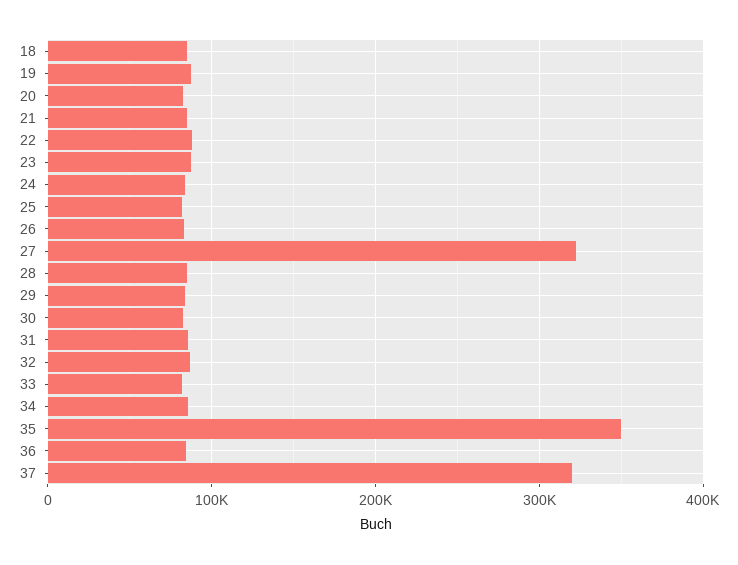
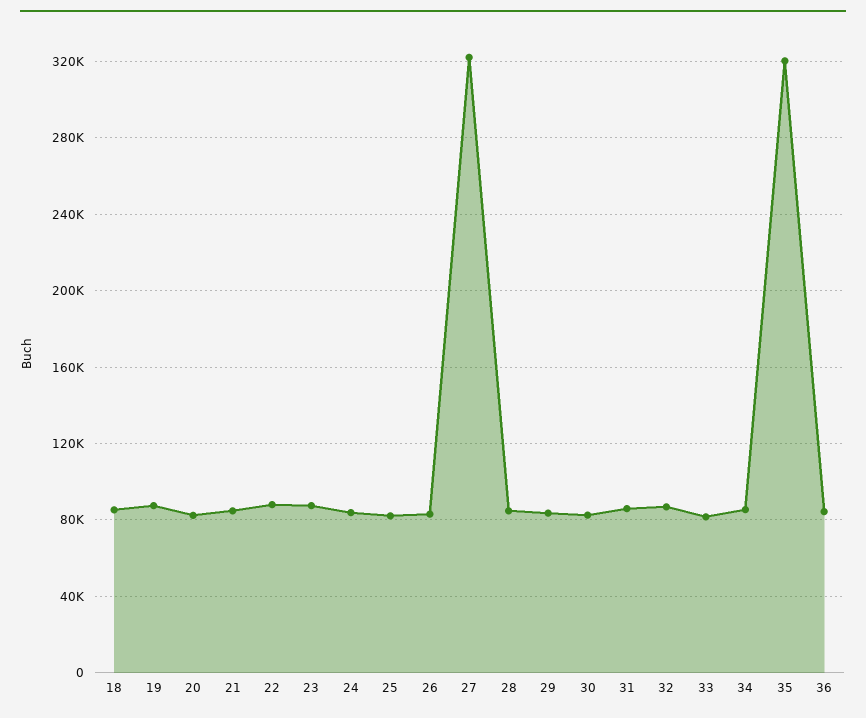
  {
    "18": 85000,
    "19": 90000,
    "20": 80000,
    "21": 85000,
    "22": 90000,
    "23": 85000,
    "24": 85000,
    "25": 80000,
    "26": 85000,
    "27": 320000,
    "28": 85000,
    "29": 85000,
    "30": 85000,
    "31": 85000,
    "32": 85000,
    "33": 80000,
    "34": 85000,
-   "35": 350000,
+   "35": 320000,
-   "36": 85000,
+   "36": 85000
-   "37": 320000
  }

